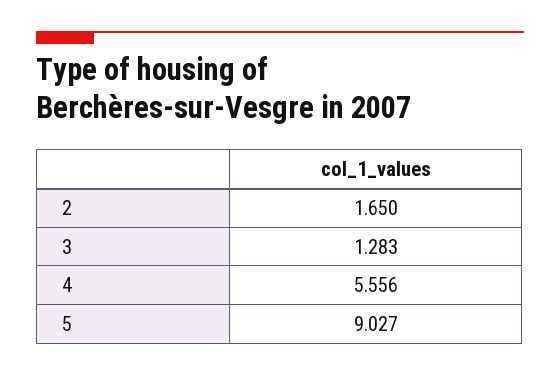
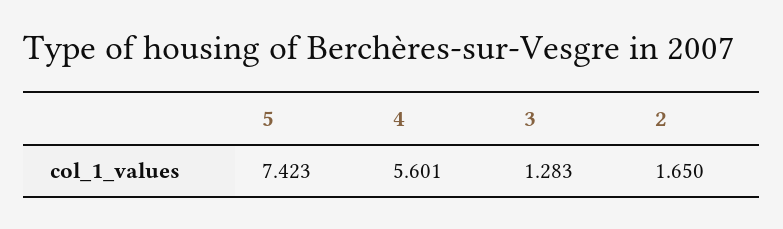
  {
    "2": 1.65,
    "3": 1.283,
-   "4": 5.556,
+   "4": 5.601,
-   "5": 9.027
+   "5": 7.423
  }

